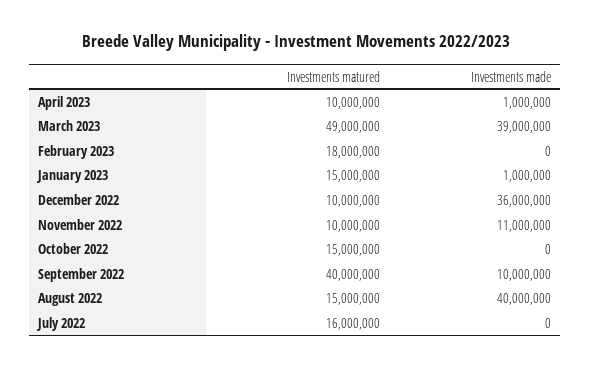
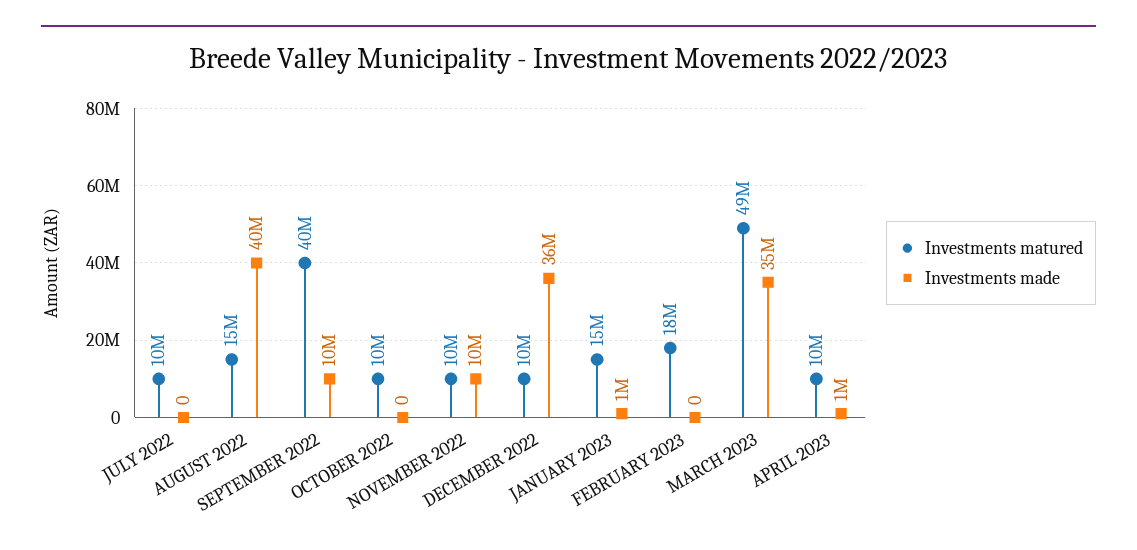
  {
    "Investments matured": {
      "April 2023": 10000000,
      "March 2023": 49000000,
      "February 2023": 18000000,
      "January 2023": 15000000,
      "December 2022": 10000000,
      "November 2022": 10000000,
-     "October 2022": 15000000,
+     "October 2022": 10000000,
      "September 2022": 40000000,
      "August 2022": 15000000,
-     "July 2022": 16000000
+     "July 2022": 10000000
    },
    "Investments made": {
      "April 2023": 1000000,
-     "March 2023": 39000000,
+     "March 2023": 35000000,
      "February 2023": 0,
      "January 2023": 1000000,
      "December 2022": 36000000,
-     "November 2022": 11000000,
+     "November 2022": 10000000,
      "October 2022": 0,
      "September 2022": 10000000,
      "August 2022": 40000000,
      "July 2022": 0
    }
  }

